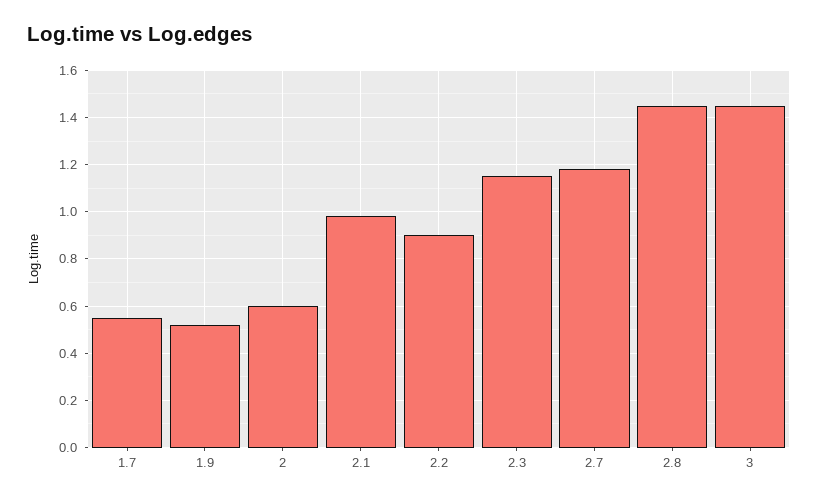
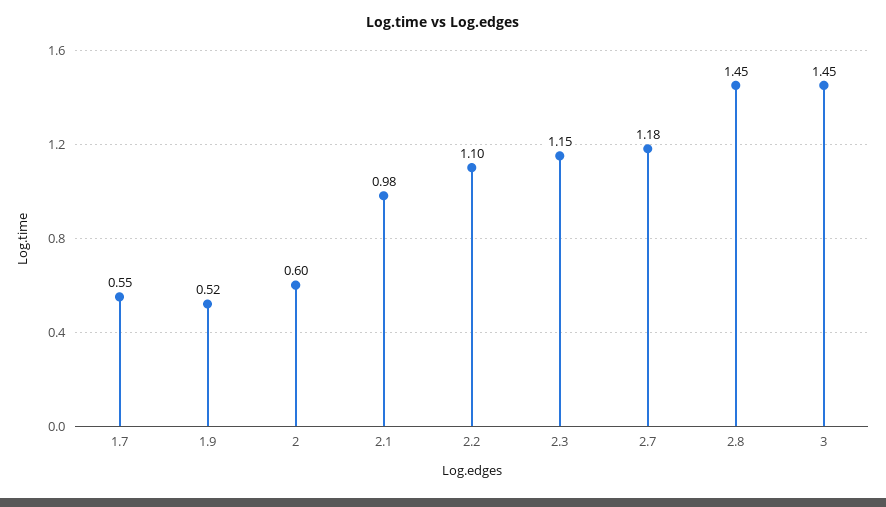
  {
    "1.7": 0.55,
    "1.9": 0.52,
    "2": 0.6,
    "2.1": 0.98,
-   "2.2": 0.9,
+   "2.2": 1.1,
    "2.3": 1.15,
    "2.7": 1.18,
    "2.8": 1.45,
    "3": 1.45
  }

